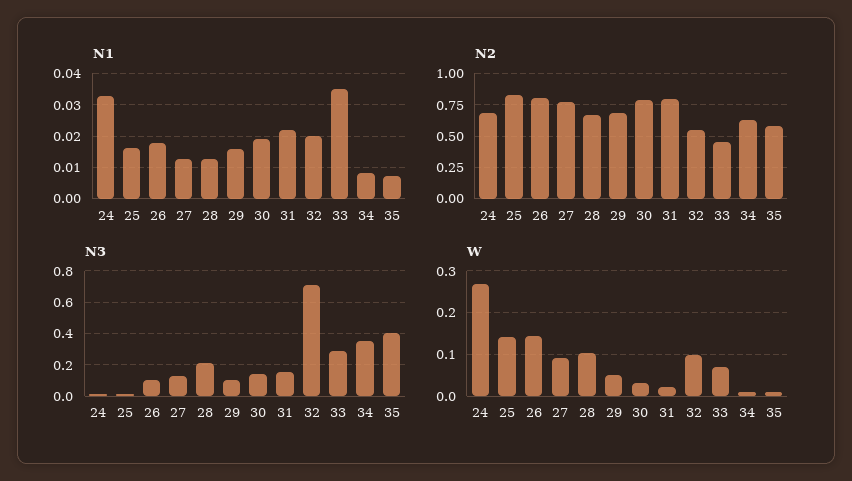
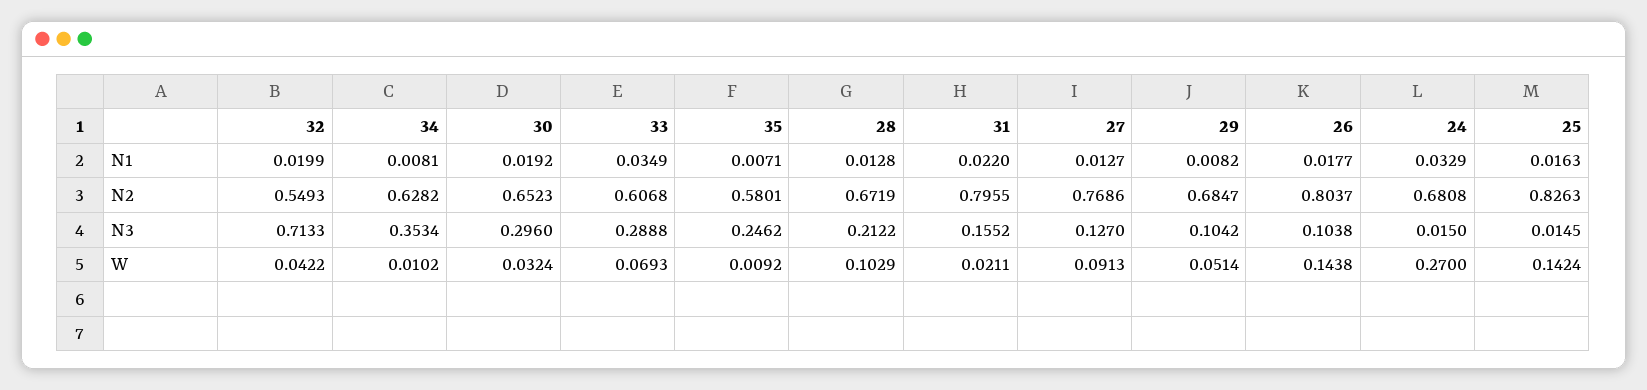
  {
    "N1": {
      "24": 0.0329,
      "25": 0.0163,
      "26": 0.0177,
      "27": 0.0127,
      "28": 0.0128,
-     "29": 0.016,
+     "29": 0.0082,
      "30": 0.0192,
      "31": 0.022,
      "32": 0.0199,
      "33": 0.0349,
      "34": 0.0081,
      "35": 0.0071
    },
    "N2": {
      "24": 0.6808,
      "25": 0.8263,
      "26": 0.8037,
      "27": 0.7686,
      "28": 0.6719,
      "29": 0.6847,
-     "30": 0.8,
+     "30": 0.6523,
      "31": 0.7955,
      "32": 0.5493,
-     "33": 0.45,
+     "33": 0.6068,
      "34": 0.6282,
      "35": 0.5801
    },
    "N3": {
      "24": 0.015,
      "25": 0.0145,
      "26": 0.1038,
      "27": 0.127,
      "28": 0.2122,
      "29": 0.1042,
-     "30": 0.15,
+     "30": 0.296,
      "31": 0.1552,
      "32": 0.7133,
      "33": 0.2888,
      "34": 0.3534,
-     "35": 0.4
+     "35": 0.2462
    },
    "W": {
      "24": 0.27,
      "25": 0.1424,
      "26": 0.1438,
      "27": 0.0913,
      "28": 0.1029,
      "29": 0.0514,
      "30": 0.0324,
      "31": 0.0211,
-     "32": 0.1,
+     "32": 0.0422,
      "33": 0.0693,
      "34": 0.0102,
      "35": 0.0092
    }
  }

